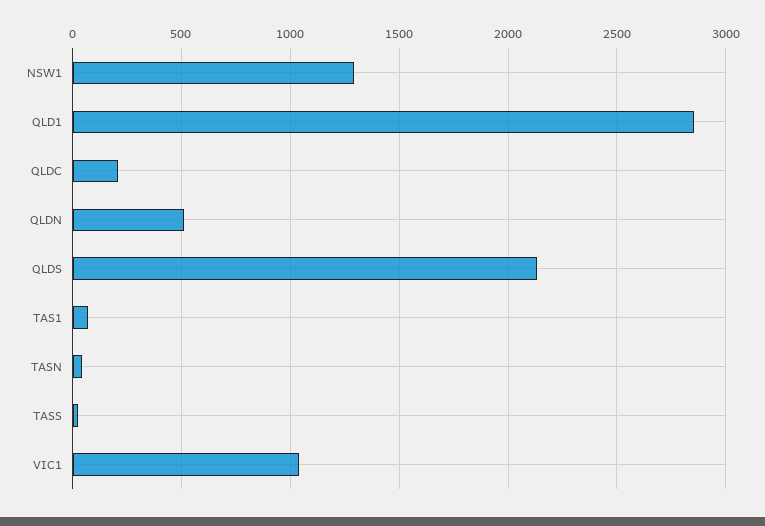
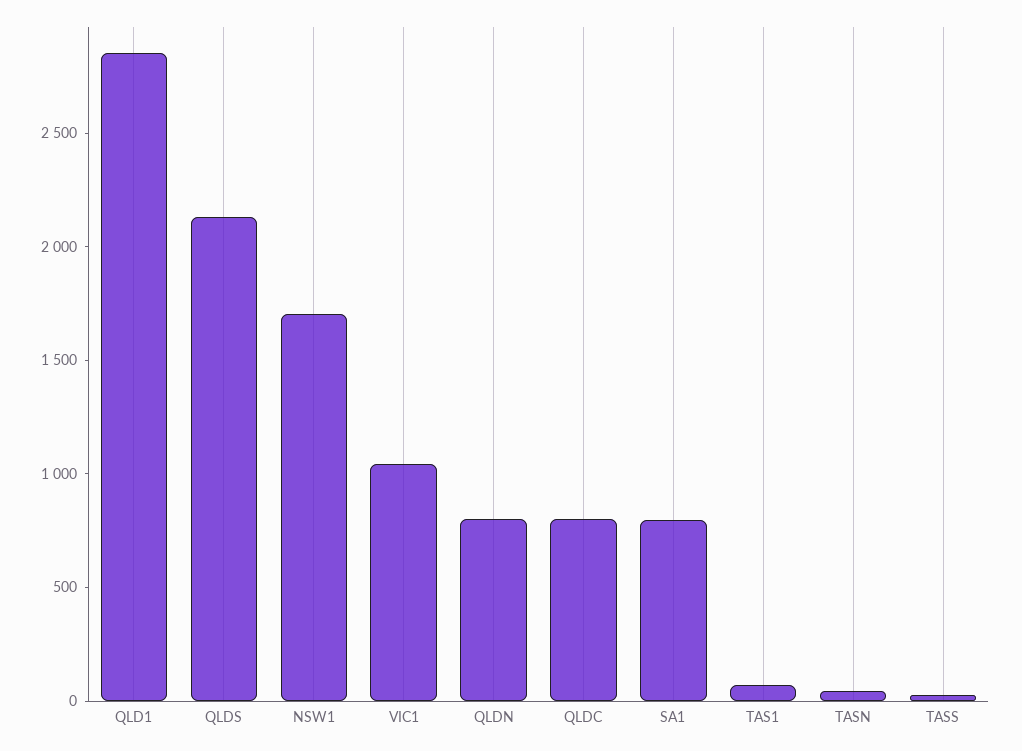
  {
-   "NSW1": 1300,
+   "NSW1": 1700,
    "QLD1": 2850,
-   "QLDC": 200,
+   "QLDC": 800,
-   "QLDN": 500,
+   "QLDN": 800,
    "QLDS": 2150,
    "TAS1": 50,
    "TASN": 50,
    "TASS": 50,
-   "VIC1": 1050
+   "VIC1": 1050,
+   "SA1": 800
  }

